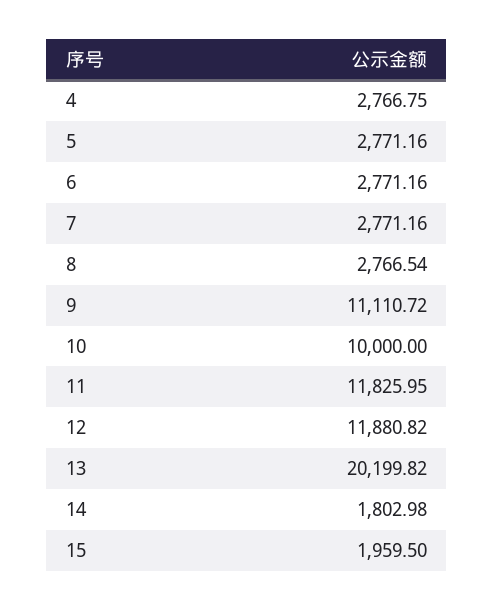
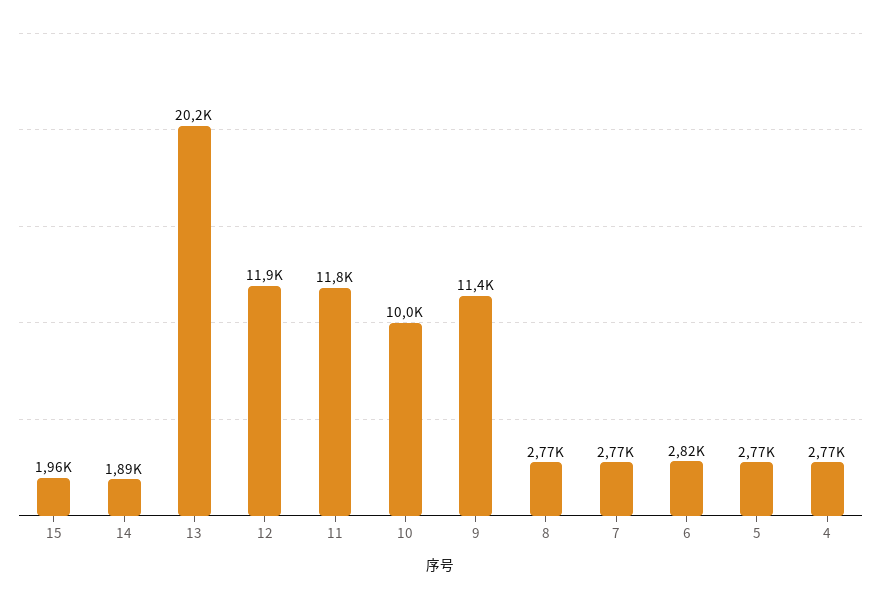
  {
    "4": 2766.75,
    "5": 2771.16,
-   "6": 2771.16,
+   "6": 2820,
    "7": 2771.16,
    "8": 2766.54,
-   "9": 11110.72,
+   "9": 11400,
    "10": 10000,
    "11": 11825.95,
    "12": 11880.82,
    "13": 20199.82,
-   "14": 1802.98,
+   "14": 1890,
    "15": 1959.5
  }

